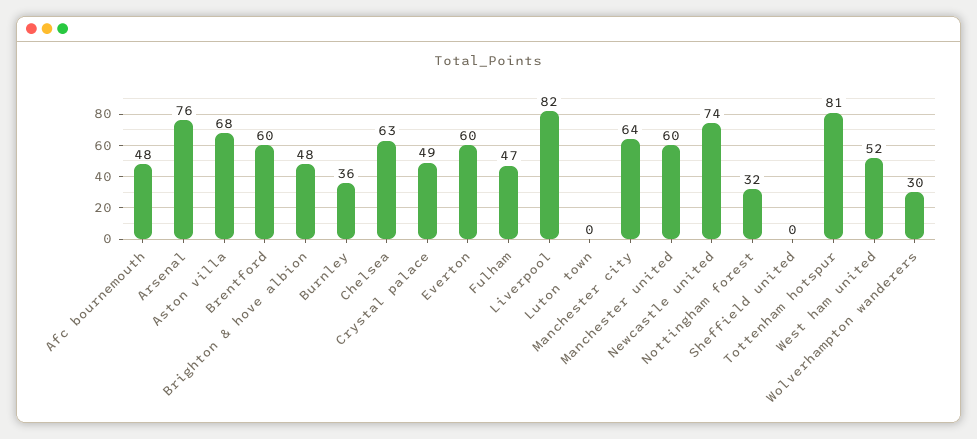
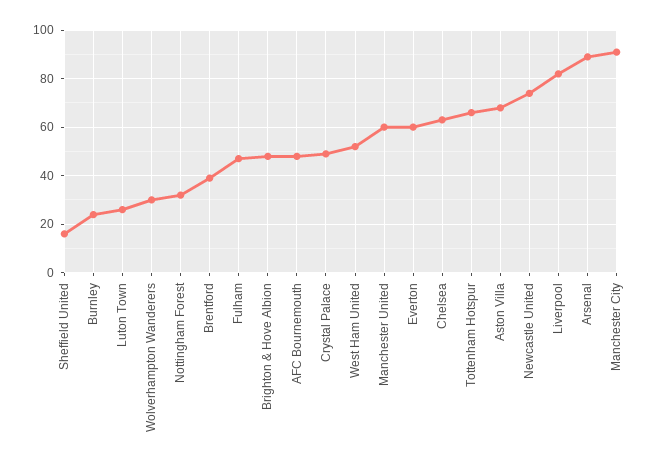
  {
    "Afc bournemouth": 48,
-   "Arsenal": 76,
+   "Arsenal": 90,
    "Aston villa": 68,
-   "Brentford": 60,
+   "Brentford": 40,
    "Brighton & hove albion": 48,
-   "Burnley": 36,
+   "Burnley": 25,
    "Chelsea": 63,
    "Crystal palace": 49,
    "Everton": 60,
    "Fulham": 47,
    "Liverpool": 82,
-   "Luton town": 0,
+   "Luton town": 25,
-   "Manchester city": 64,
+   "Manchester city": 90,
    "Manchester united": 60,
    "Newcastle united": 74,
    "Nottingham forest": 32,
-   "Sheffield united": 0,
+   "Sheffield united": 15,
-   "Tottenham hotspur": 81,
+   "Tottenham hotspur": 65,
    "West ham united": 52,
    "Wolverhampton wanderers": 30
  }

